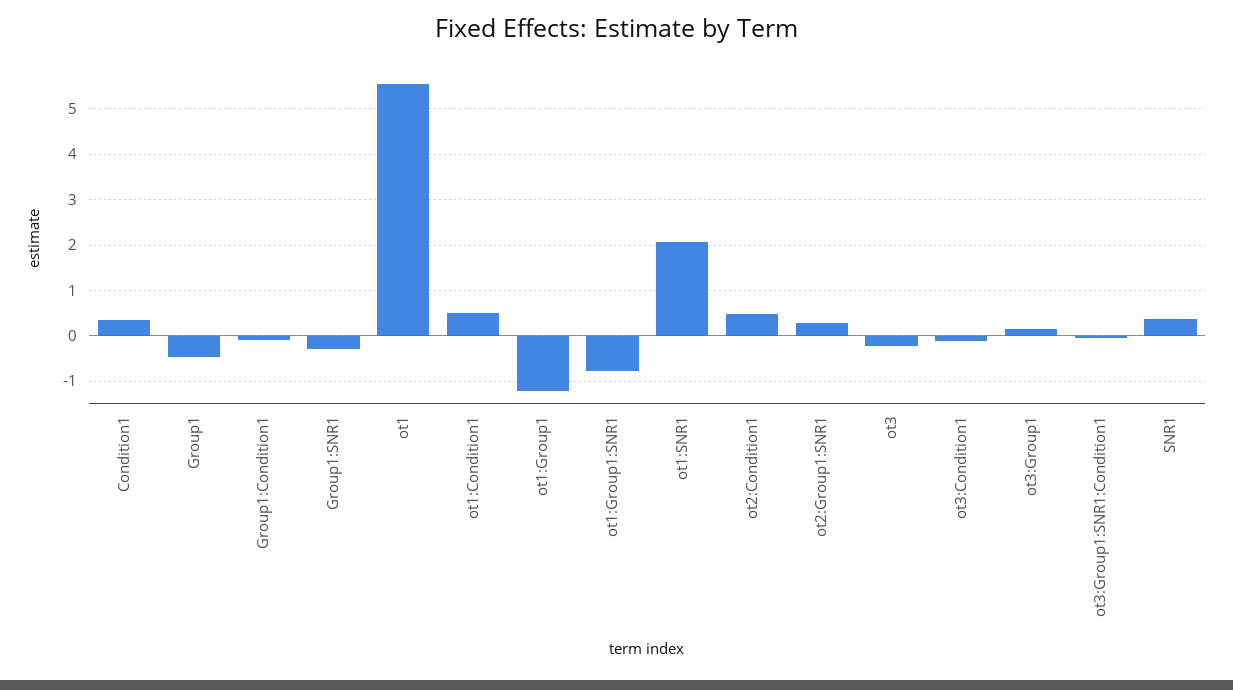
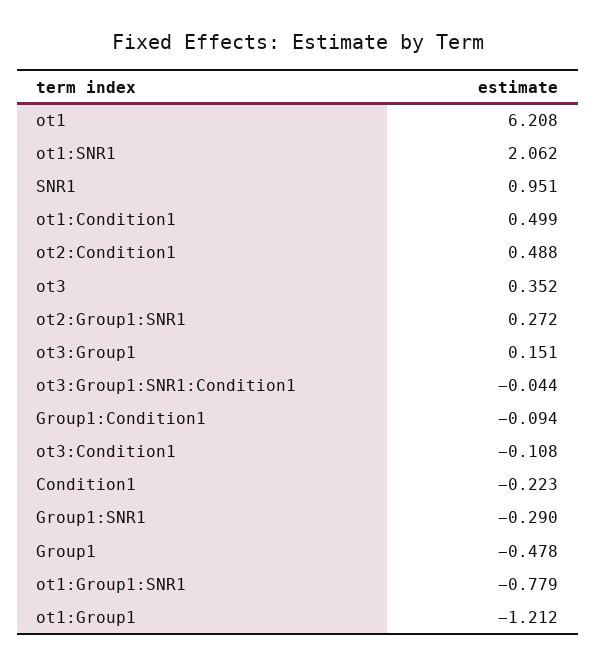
  {
-   "Condition1": 0.4,
+   "Condition1": -0.223,
    "Group1": -0.478,
    "Group1:Condition1": -0.094,
    "Group1:SNR1": -0.29,
-   "ot1": 5.6,
+   "ot1": 6.208,
    "ot1:Condition1": 0.499,
    "ot1:Group1": -1.212,
    "ot1:Group1:SNR1": -0.779,
    "ot1:SNR1": 2.062,
    "ot2:Condition1": 0.488,
    "ot2:Group1:SNR1": 0.272,
-   "ot3": -0.2,
+   "ot3": 0.352,
    "ot3:Condition1": -0.108,
    "ot3:Group1": 0.151,
    "ot3:Group1:SNR1:Condition1": -0.044,
-   "SNR1": 0.4
+   "SNR1": 0.951
  }

